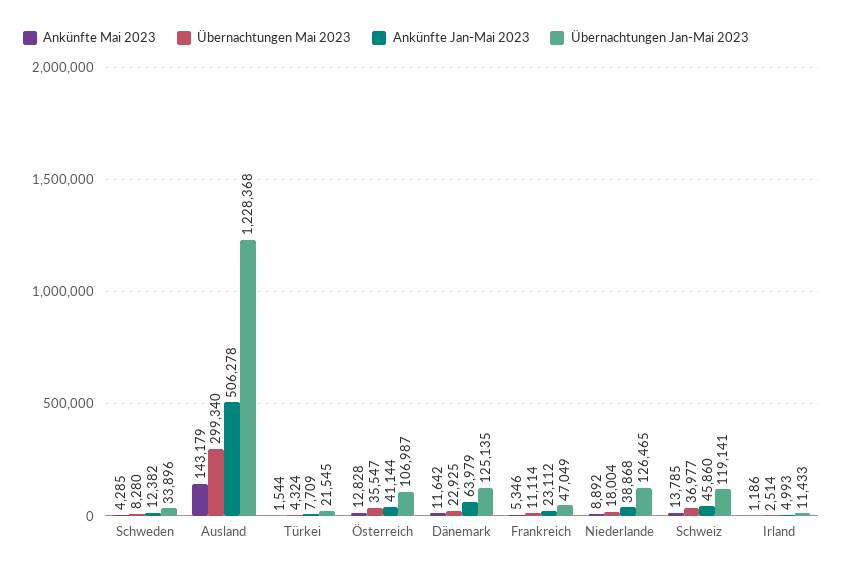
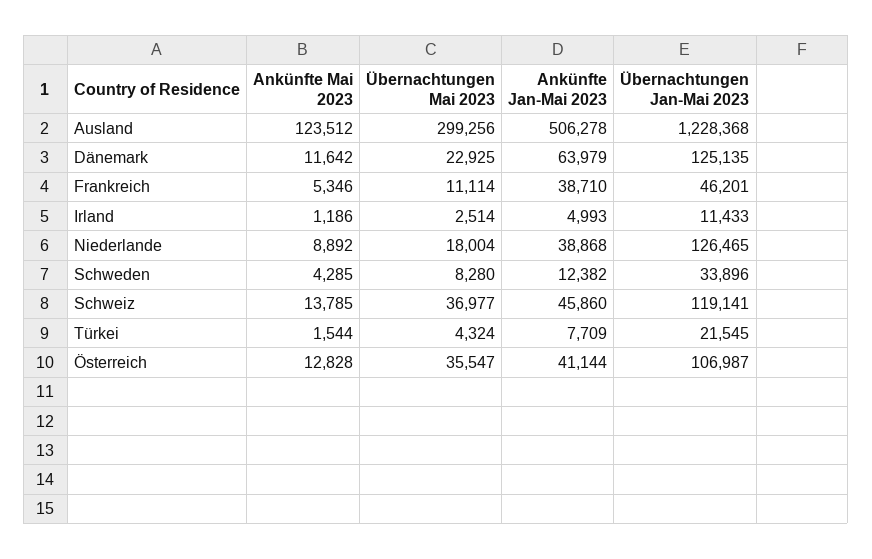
  {
    "Ankünfte Mai 2023": {
      "Schweden": 4285,
-     "Ausland": 143179,
+     "Ausland": 123512,
      "Türkei": 1544,
      "Österreich": 12828,
      "Dänemark": 11642,
      "Frankreich": 5346,
      "Niederlande": 8892,
      "Schweiz": 13785,
      "Irland": 1186
    },
    "Übernachtungen Mai 2023": {
      "Schweden": 8280,
-     "Ausland": 299340,
+     "Ausland": 299256,
      "Türkei": 4324,
      "Österreich": 35547,
      "Dänemark": 22925,
      "Frankreich": 11114,
      "Niederlande": 18004,
      "Schweiz": 36977,
      "Irland": 2514
    },
    "Ankünfte Jan-Mai 2023": {
      "Schweden": 12382,
      "Ausland": 506278,
      "Türkei": 7709,
      "Österreich": 41144,
      "Dänemark": 63979,
-     "Frankreich": 23112,
+     "Frankreich": 38710,
      "Niederlande": 38868,
      "Schweiz": 45860,
      "Irland": 4993
    },
    "Übernachtungen Jan-Mai 2023": {
      "Schweden": 33896,
      "Ausland": 1228368,
      "Türkei": 21545,
      "Österreich": 106987,
      "Dänemark": 125135,
-     "Frankreich": 47049,
+     "Frankreich": 46201,
      "Niederlande": 126465,
      "Schweiz": 119141,
      "Irland": 11433
    }
  }

